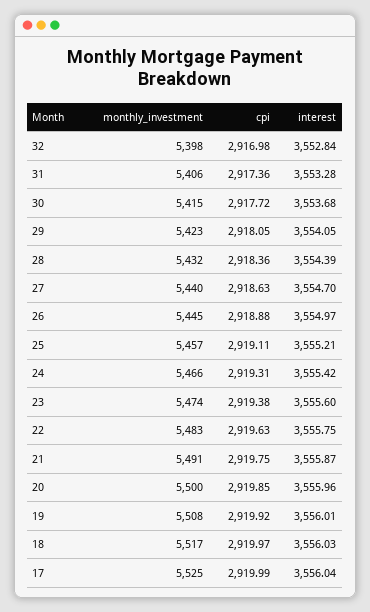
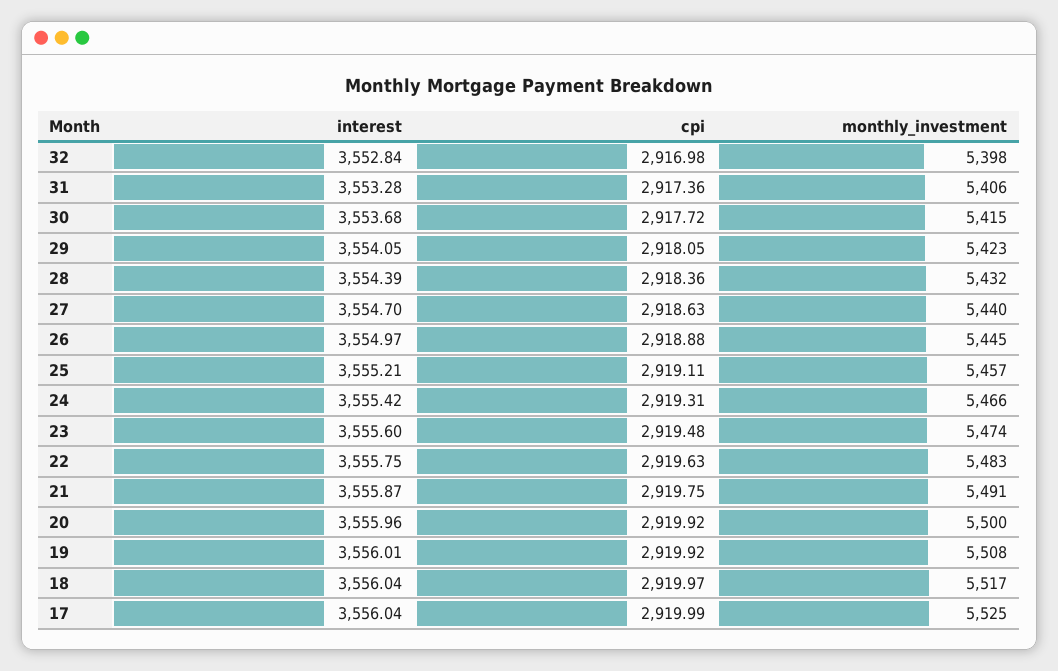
  {
    "monthly_investment": {
      "32": 5398,
      "31": 5406,
      "30": 5415,
      "29": 5423,
      "28": 5432,
      "27": 5440,
      "26": 5445,
      "25": 5457,
      "24": 5466,
      "23": 5474,
      "22": 5483,
      "21": 5491,
      "20": 5500,
      "19": 5508,
      "18": 5517,
      "17": 5525
    },
    "cpi": {
      "32": 2916.98,
      "31": 2917.36,
      "30": 2917.72,
      "29": 2918.05,
      "28": 2918.36,
      "27": 2918.63,
      "26": 2918.88,
      "25": 2919.11,
      "24": 2919.31,
-     "23": 2919.38,
+     "23": 2919.48,
      "22": 2919.63,
      "21": 2919.75,
-     "20": 2919.85,
+     "20": 2919.92,
      "19": 2919.92,
      "18": 2919.97,
      "17": 2919.99
    },
    "interest": {
      "32": 3552.84,
      "31": 3553.28,
      "30": 3553.68,
      "29": 3554.05,
      "28": 3554.39,
      "27": 3554.7,
      "26": 3554.97,
      "25": 3555.21,
      "24": 3555.42,
      "23": 3555.6,
      "22": 3555.75,
      "21": 3555.87,
      "20": 3555.96,
      "19": 3556.01,
-     "18": 3556.03,
+     "18": 3556.04,
      "17": 3556.04
    }
  }

